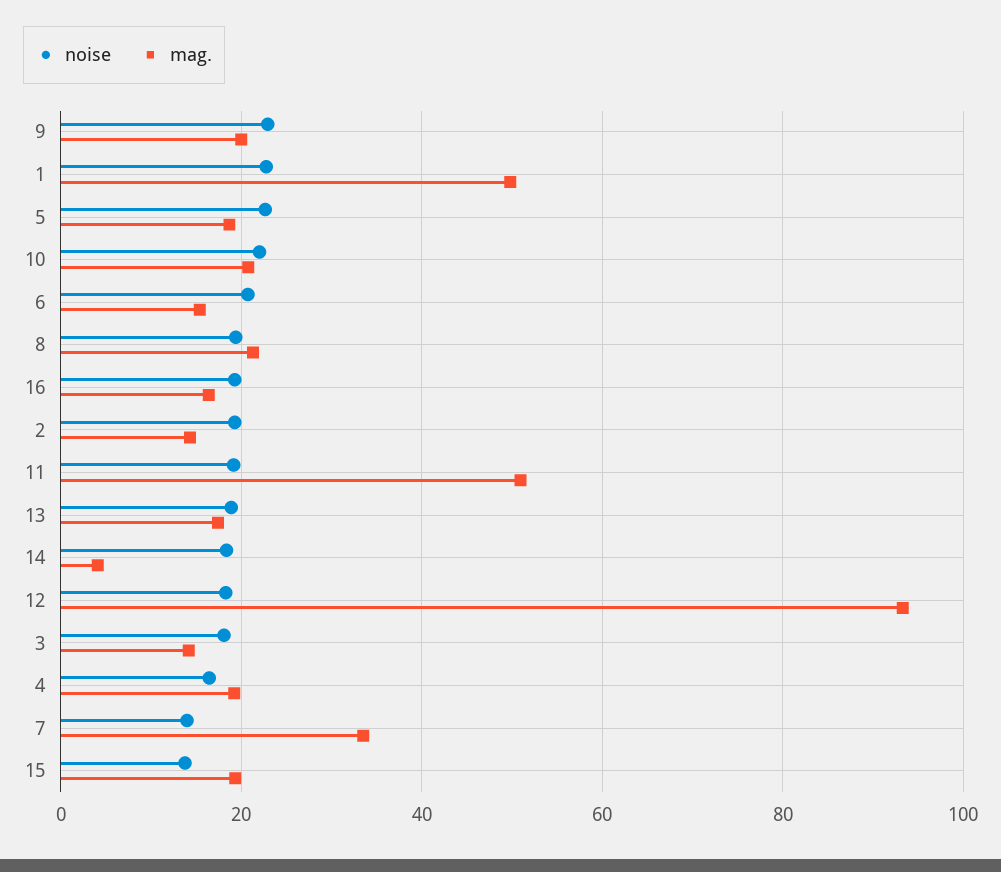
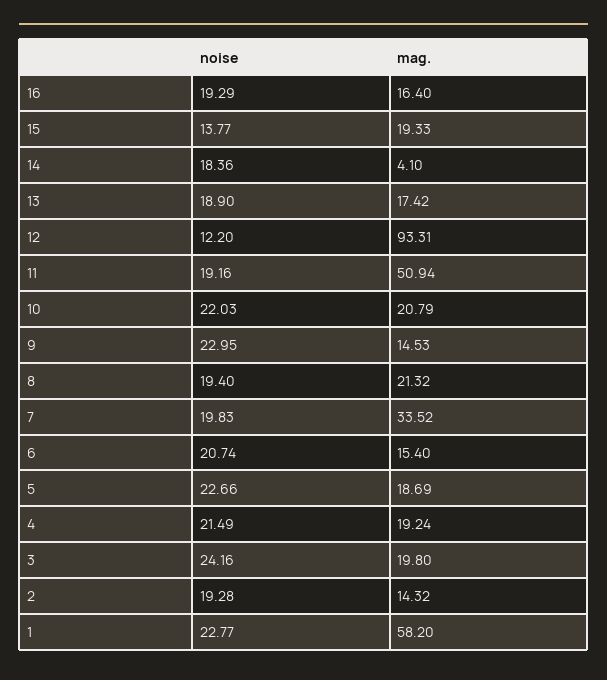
  {
    "noise": {
      "9": 22.95,
      "1": 22.77,
      "5": 22.66,
      "10": 22.03,
      "6": 20.74,
      "8": 19.4,
      "16": 19.29,
      "2": 19.28,
      "11": 19.16,
      "13": 18.9,
      "14": 18.36,
-     "12": 18,
+     "12": 12.2,
-     "3": 18,
+     "3": 24.16,
-     "4": 16,
+     "4": 21.49,
-     "7": 14,
+     "7": 19.83,
      "15": 13.77
    },
    "mag.": {
-     "9": 20,
+     "9": 14.53,
-     "1": 50,
+     "1": 58.2,
      "5": 18.69,
      "10": 20.79,
      "6": 15.4,
      "8": 21.32,
      "16": 16.4,
      "2": 14.32,
      "11": 50.94,
      "13": 17.42,
      "14": 4.1,
      "12": 93.31,
-     "3": 14,
+     "3": 19.8,
      "4": 19.24,
      "7": 33.52,
      "15": 19.33
    }
  }

